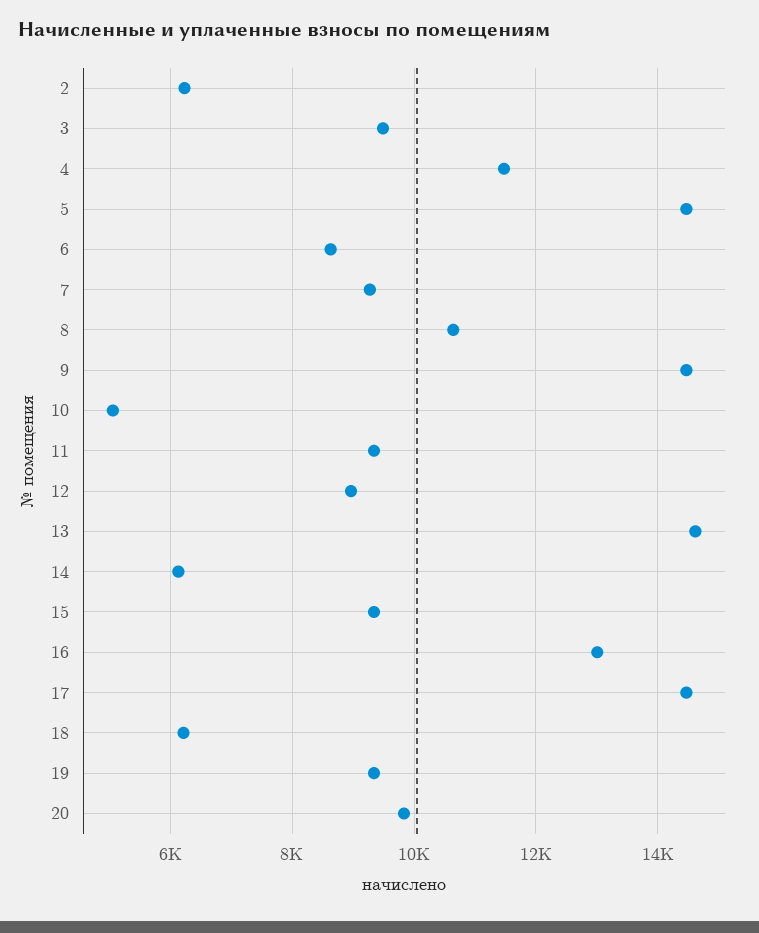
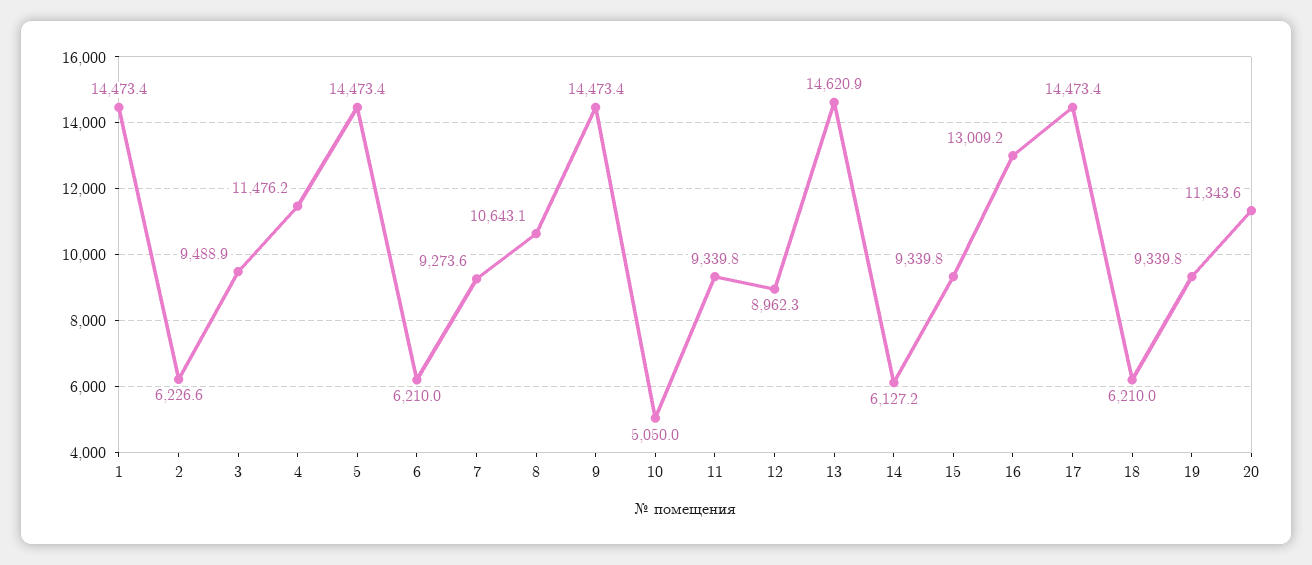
  {
    "2": 6226.6,
    "3": 9488.9,
    "4": 11476.2,
    "5": 14473.4,
-   "6": 8600,
+   "6": 6210,
    "7": 9273.6,
    "8": 10643.1,
    "9": 14473.4,
    "10": 5050,
    "11": 9339.8,
    "12": 8962.3,
    "13": 14620.9,
    "14": 6127.2,
    "15": 9339.8,
    "16": 13009.2,
    "17": 14473.4,
    "18": 6210,
    "19": 9339.8,
-   "20": 9800
+   "20": 11343.6,
+   "1": 14473.4
  }

